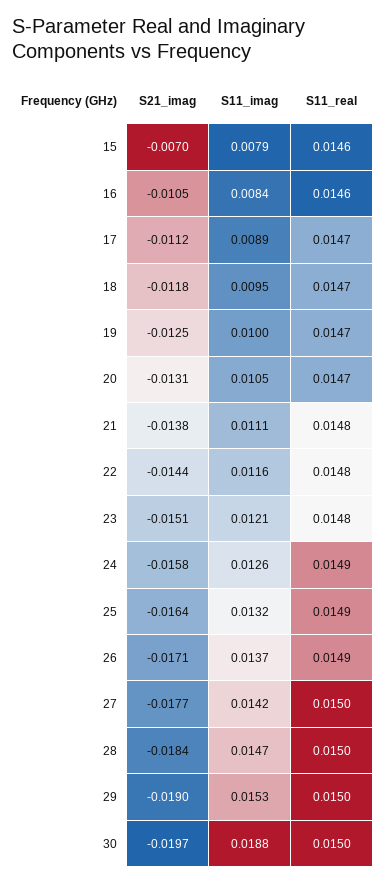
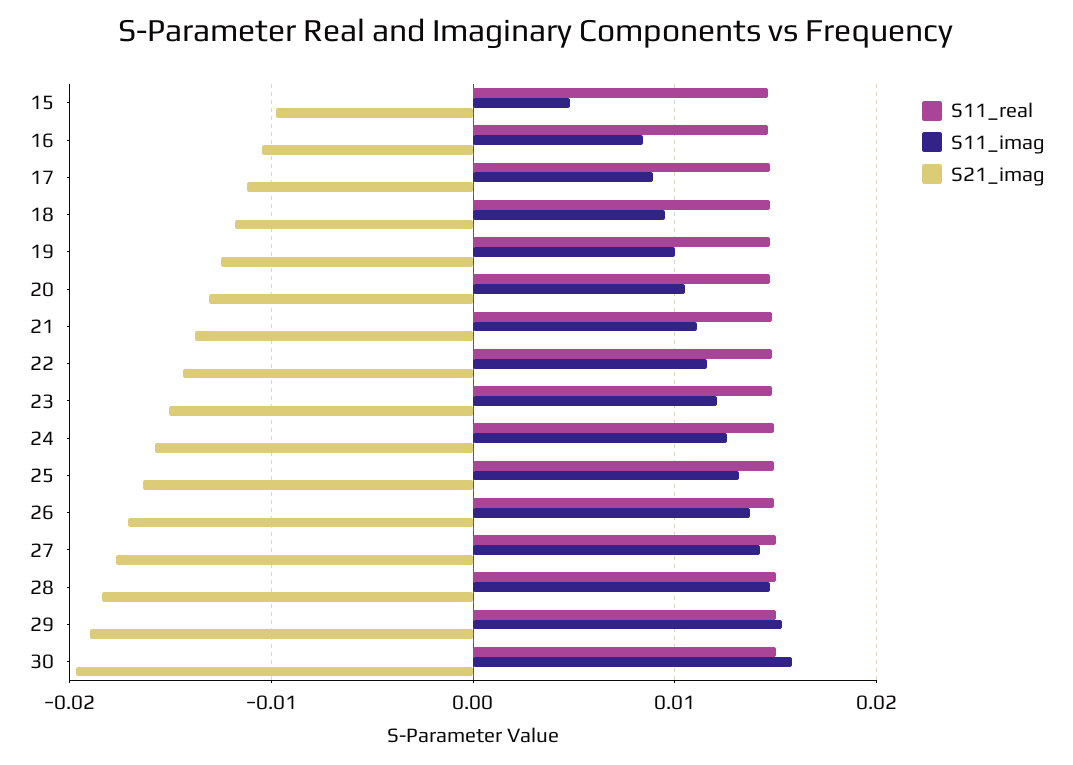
  {
    "S21_imag": {
-     "15": -0.007,
+     "15": -0.01,
      "16": -0.0105,
      "17": -0.0112,
      "18": -0.0118,
      "19": -0.0125,
      "20": -0.0131,
      "21": -0.0138,
      "22": -0.0144,
      "23": -0.0151,
      "24": -0.0158,
      "25": -0.0164,
      "26": -0.0171,
      "27": -0.0177,
      "28": -0.0184,
      "29": -0.019,
      "30": -0.0197
    },
    "S11_imag": {
-     "15": 0.0079,
+     "15": 0.005,
      "16": 0.0084,
      "17": 0.0089,
      "18": 0.0095,
      "19": 0.01,
      "20": 0.0105,
      "21": 0.0111,
      "22": 0.0116,
      "23": 0.0121,
      "24": 0.0126,
      "25": 0.0132,
      "26": 0.0137,
      "27": 0.0142,
      "28": 0.0147,
      "29": 0.0153,
-     "30": 0.0188
+     "30": 0.016
    },
    "S11_real": {
      "15": 0.0146,
      "16": 0.0146,
      "17": 0.0147,
      "18": 0.0147,
      "19": 0.0147,
      "20": 0.0147,
      "21": 0.0148,
      "22": 0.0148,
      "23": 0.0148,
      "24": 0.0149,
      "25": 0.0149,
      "26": 0.0149,
      "27": 0.015,
      "28": 0.015,
      "29": 0.015,
      "30": 0.015
    }
  }

